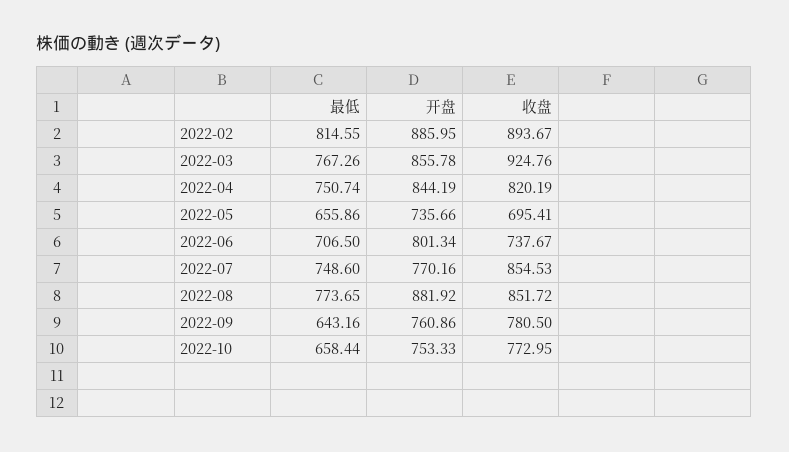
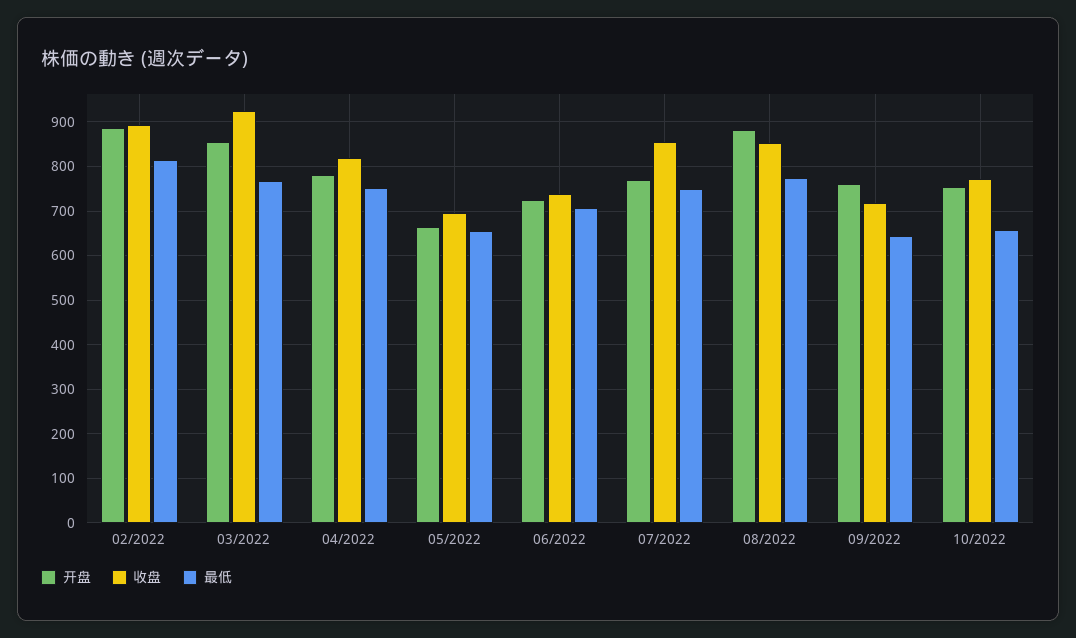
  {
    "最低": {
      "2022-02": 814.55,
      "2022-03": 767.26,
      "2022-04": 750.74,
      "2022-05": 655.86,
      "2022-06": 706.5,
      "2022-07": 748.6,
      "2022-08": 773.65,
      "2022-09": 643.16,
      "2022-10": 658.44
    },
    "开盘": {
      "2022-02": 885.95,
      "2022-03": 855.78,
-     "2022-04": 844.19,
+     "2022-04": 780,
-     "2022-05": 735.66,
+     "2022-05": 660,
-     "2022-06": 801.34,
+     "2022-06": 720,
      "2022-07": 770.16,
      "2022-08": 881.92,
      "2022-09": 760.86,
      "2022-10": 753.33
    },
    "收盘": {
      "2022-02": 893.67,
      "2022-03": 924.76,
      "2022-04": 820.19,
      "2022-05": 695.41,
      "2022-06": 737.67,
      "2022-07": 854.53,
      "2022-08": 851.72,
-     "2022-09": 780.5,
+     "2022-09": 720,
      "2022-10": 772.95
    }
  }

